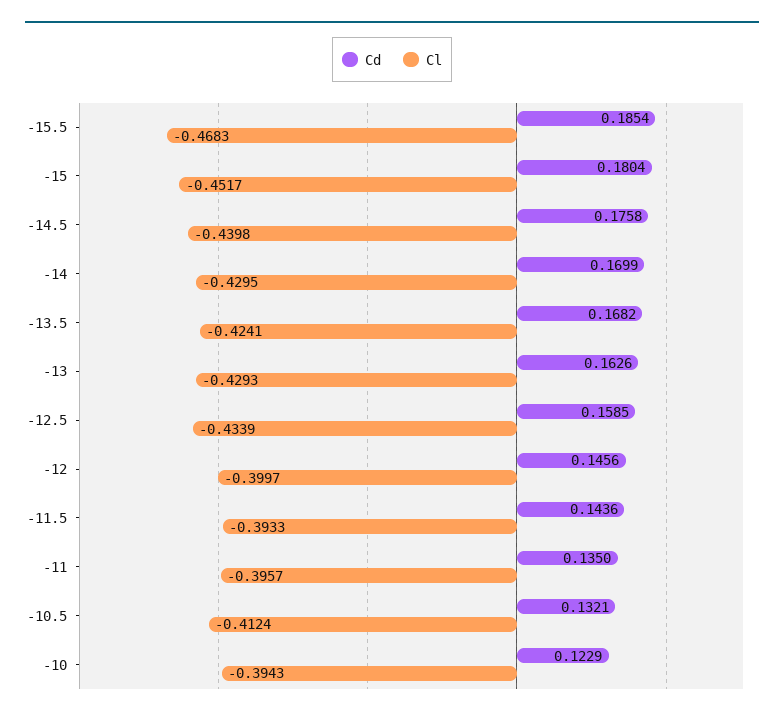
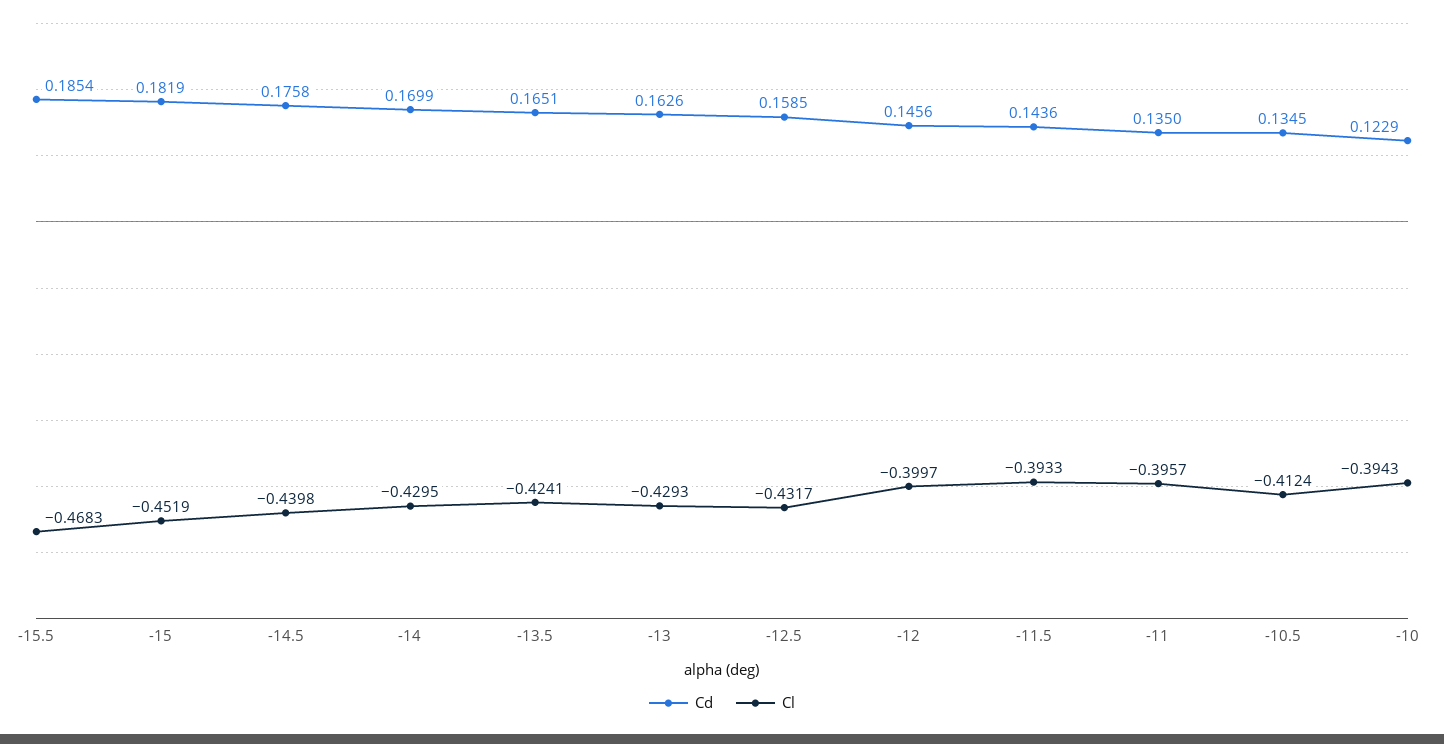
  {
    "Cd": {
      "-15.5": 0.1854,
-     "-15": 0.1804,
+     "-15": 0.1819,
      "-14.5": 0.1758,
      "-14": 0.1699,
-     "-13.5": 0.1682,
+     "-13.5": 0.1651,
      "-13": 0.1626,
      "-12.5": 0.1585,
      "-12": 0.1456,
      "-11.5": 0.1436,
      "-11": 0.135,
-     "-10.5": 0.1321,
+     "-10.5": 0.1345,
      "-10": 0.1229
    },
    "Cl": {
      "-15.5": -0.4683,
-     "-15": -0.4517,
+     "-15": -0.4519,
      "-14.5": -0.4398,
      "-14": -0.4295,
      "-13.5": -0.4241,
      "-13": -0.4293,
-     "-12.5": -0.4339,
+     "-12.5": -0.4317,
      "-12": -0.3997,
      "-11.5": -0.3933,
      "-11": -0.3957,
      "-10.5": -0.4124,
      "-10": -0.3943
    }
  }

